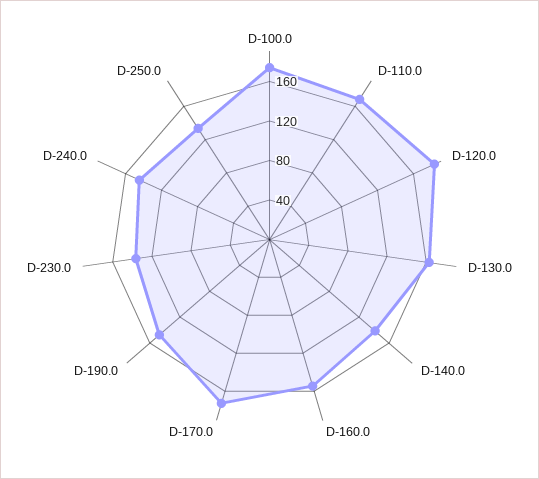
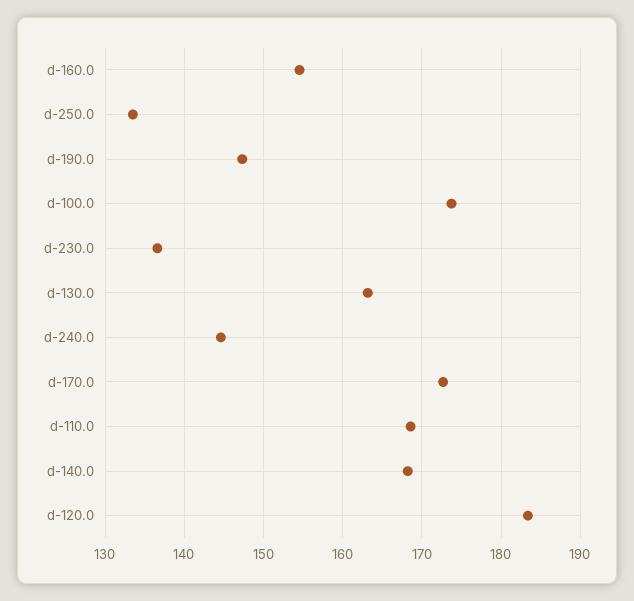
  {
    "D-100.0": 174,
    "D-110.0": 169,
    "D-120.0": 183,
    "D-130.0": 163,
-   "D-140.0": 140,
+   "D-140.0": 168,
    "D-160.0": 155,
    "D-170.0": 173,
    "D-190.0": 147,
    "D-230.0": 137,
    "D-240.0": 145,
    "D-250.0": 133
  }

